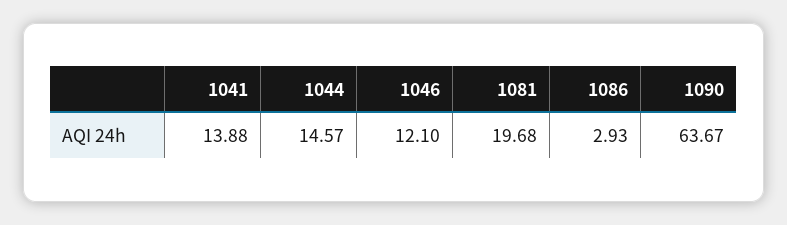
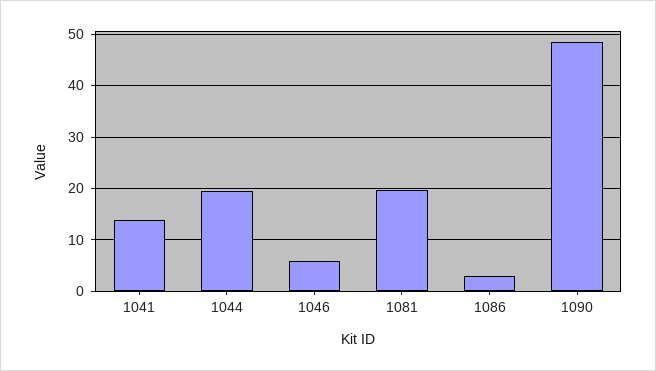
  {
    "1041": 13.88,
-   "1044": 14.57,
+   "1044": 20,
-   "1046": 12.1,
+   "1046": 6,
    "1081": 19.68,
    "1086": 2.93,
-   "1090": 63.67
+   "1090": 48
  }

